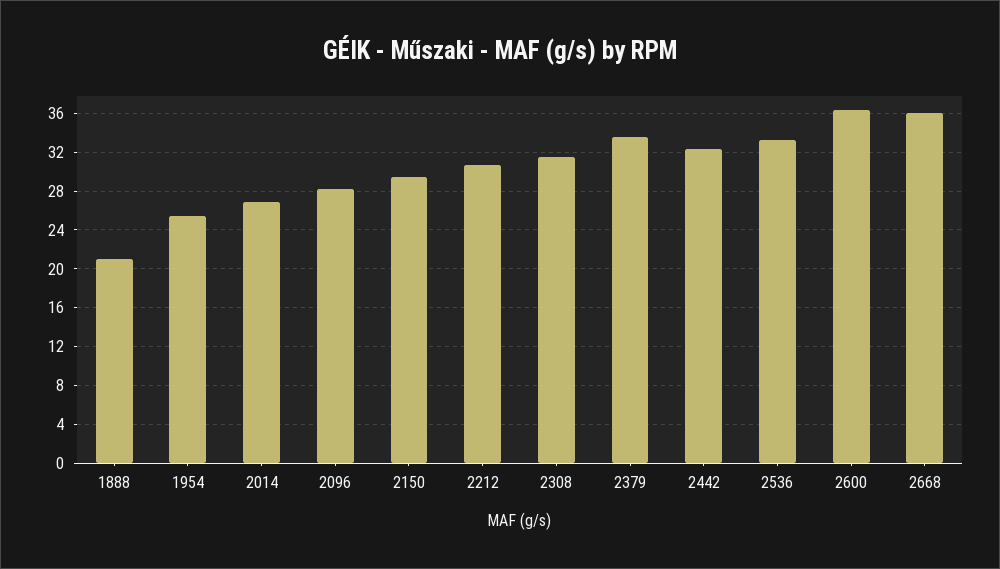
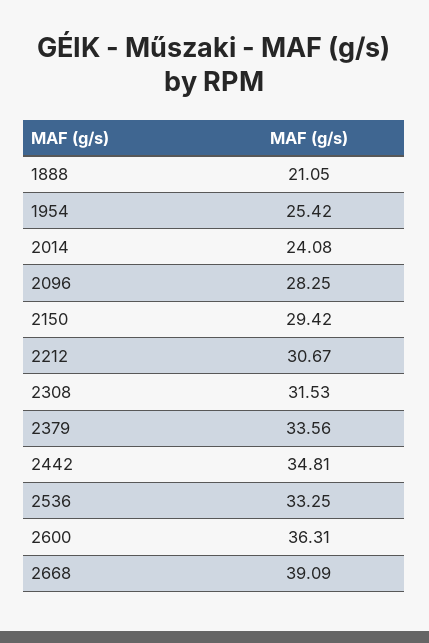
  {
    "1888": 21.05,
    "1954": 25.42,
-   "2014": 27,
+   "2014": 24.08,
    "2096": 28.25,
    "2150": 29.42,
    "2212": 30.67,
    "2308": 31.53,
    "2379": 33.56,
-   "2442": 32,
+   "2442": 34.81,
    "2536": 33.25,
    "2600": 36.31,
-   "2668": 36
+   "2668": 39.09
  }

